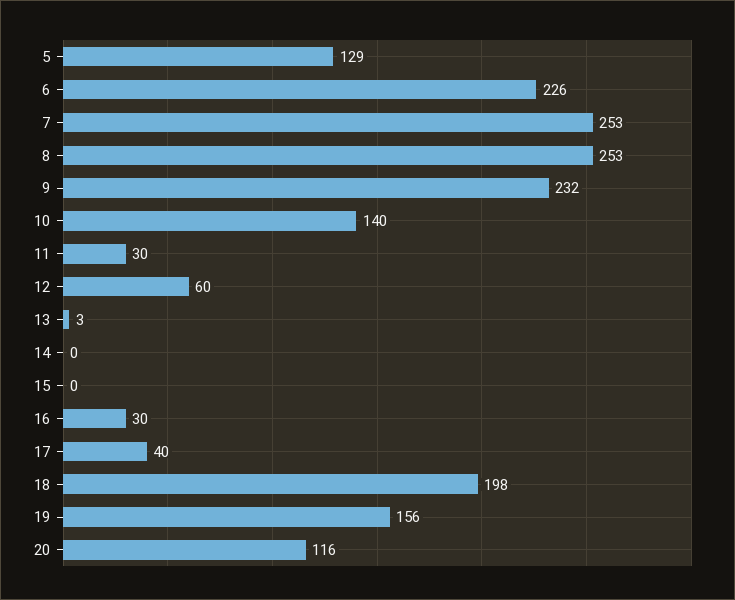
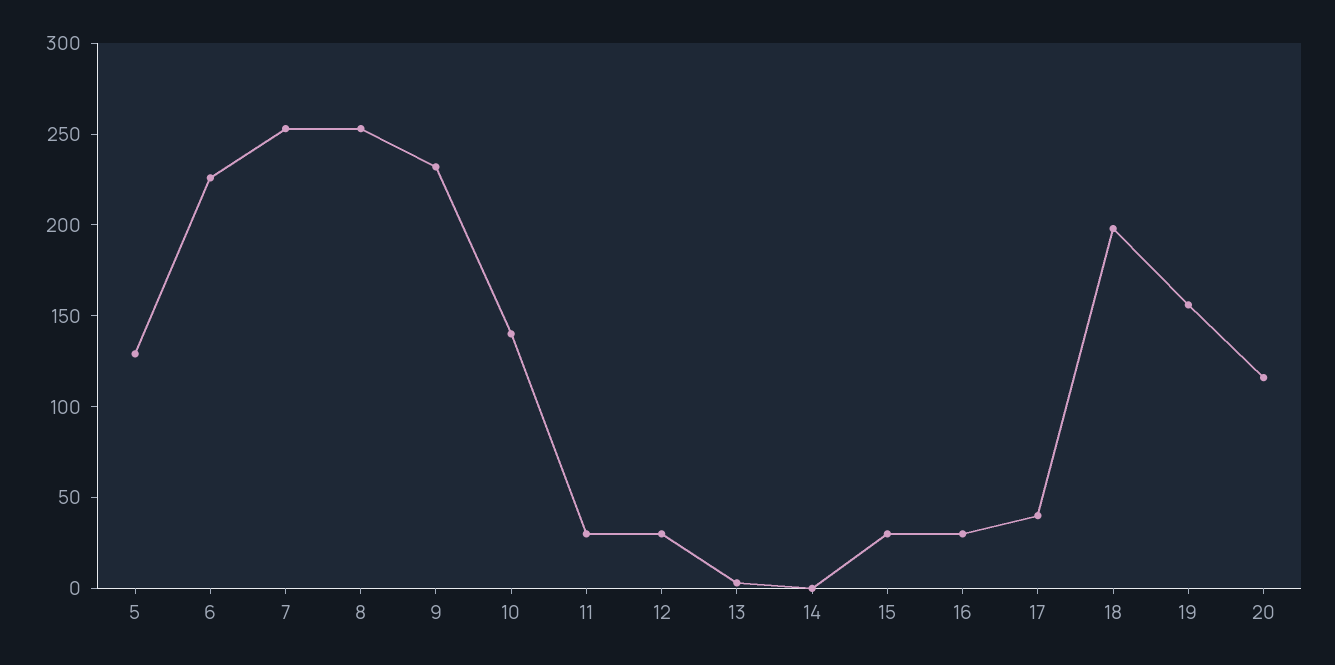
  {
    "5": 129,
    "6": 226,
    "7": 253,
    "8": 253,
    "9": 232,
    "10": 140,
    "11": 30,
-   "12": 60,
+   "12": 30,
    "13": 3,
    "14": 0,
-   "15": 0,
+   "15": 30,
    "16": 30,
    "17": 40,
    "18": 198,
    "19": 156,
    "20": 116
  }

